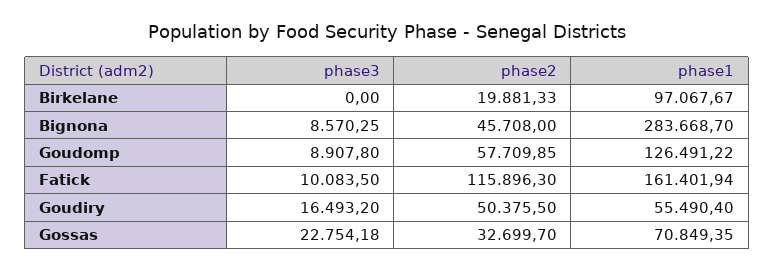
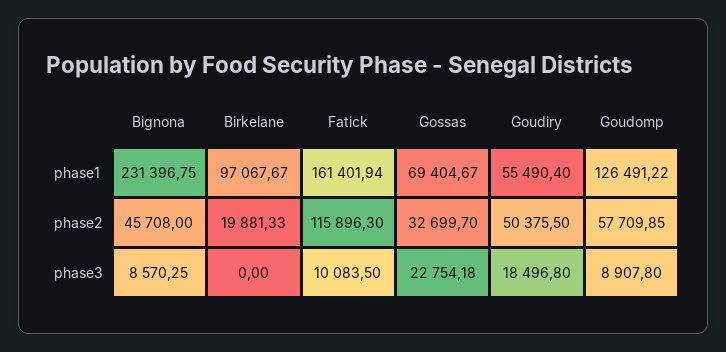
  {
    "phase3": {
      "Birkelane": 0,
      "Bignona": 8570.25,
      "Goudomp": 8907.8,
      "Fatick": 10083.5,
-     "Goudiry": 16493.2,
+     "Goudiry": 18496.8,
      "Gossas": 22754.18
    },
    "phase2": {
      "Birkelane": 19881.33,
      "Bignona": 45708,
      "Goudomp": 57709.85,
      "Fatick": 115896.3,
      "Goudiry": 50375.5,
      "Gossas": 32699.7
    },
    "phase1": {
      "Birkelane": 97067.67,
-     "Bignona": 283668.7,
+     "Bignona": 231396.75,
      "Goudomp": 126491.22,
      "Fatick": 161401.94,
      "Goudiry": 55490.4,
-     "Gossas": 70849.35
+     "Gossas": 69404.67
    }
  }

